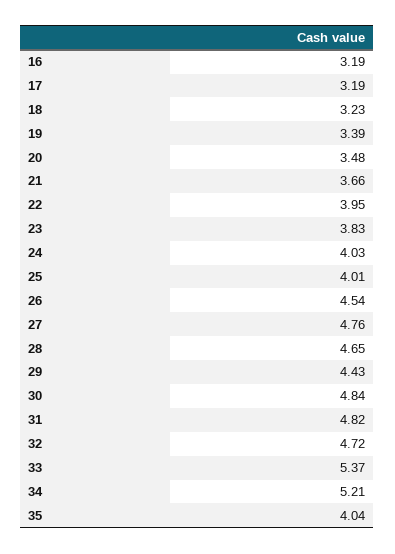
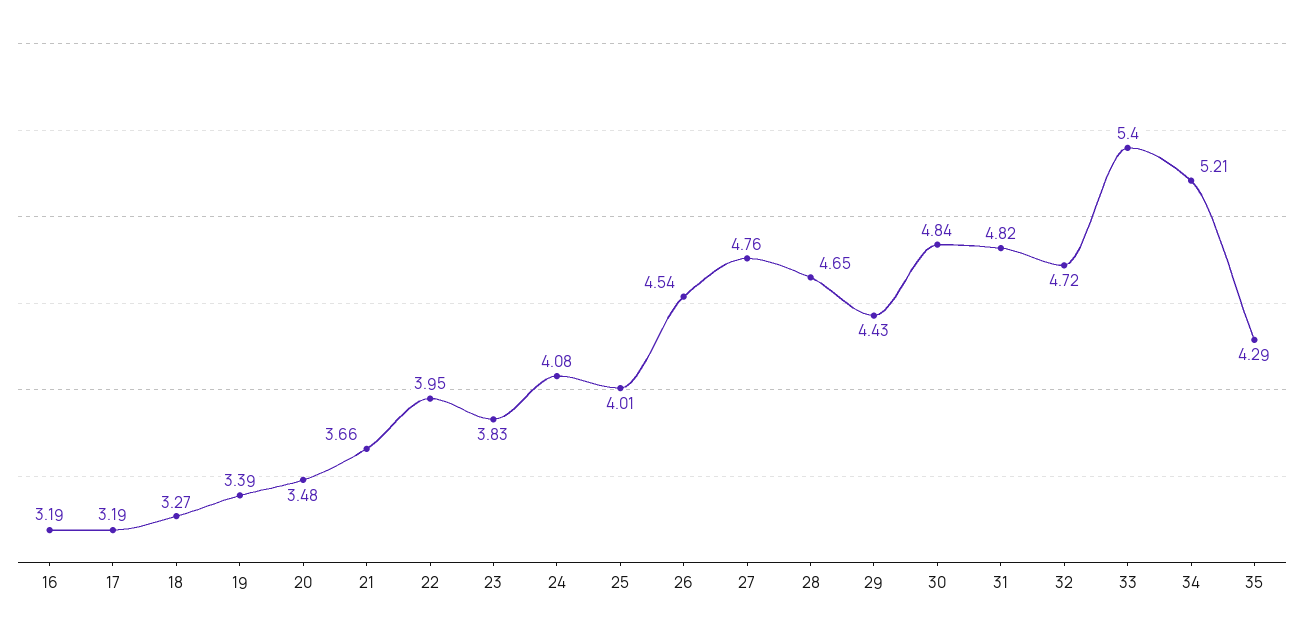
  {
    "16": 3.19,
    "17": 3.19,
-   "18": 3.23,
+   "18": 3.27,
    "19": 3.39,
    "20": 3.48,
    "21": 3.66,
    "22": 3.95,
    "23": 3.83,
-   "24": 4.03,
+   "24": 4.08,
    "25": 4.01,
    "26": 4.54,
    "27": 4.76,
    "28": 4.65,
    "29": 4.43,
    "30": 4.84,
    "31": 4.82,
    "32": 4.72,
-   "33": 5.37,
+   "33": 5.4,
    "34": 5.21,
-   "35": 4.04
+   "35": 4.29
  }

